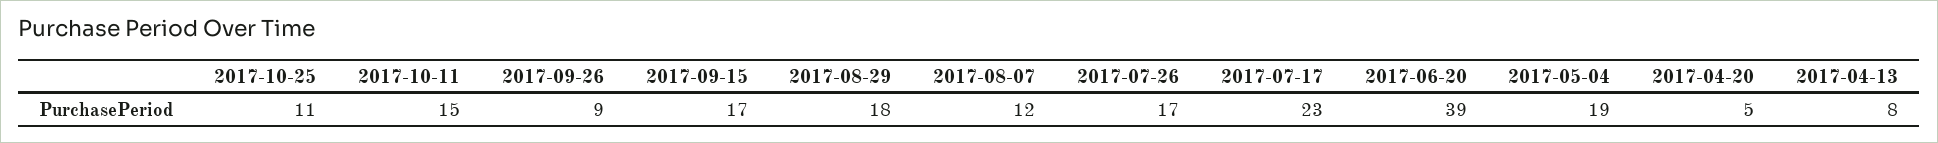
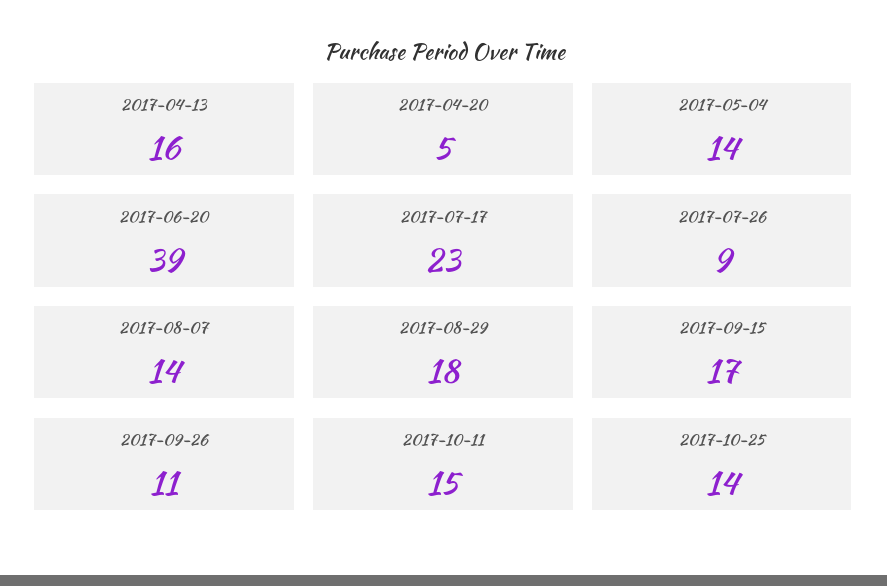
  {
-   "2017-10-25": 11,
+   "2017-10-25": 14,
    "2017-10-11": 15,
-   "2017-09-26": 9,
+   "2017-09-26": 11,
    "2017-09-15": 17,
    "2017-08-29": 18,
-   "2017-08-07": 12,
+   "2017-08-07": 14,
-   "2017-07-26": 17,
+   "2017-07-26": 9,
    "2017-07-17": 23,
    "2017-06-20": 39,
-   "2017-05-04": 19,
+   "2017-05-04": 14,
    "2017-04-20": 5,
-   "2017-04-13": 8
+   "2017-04-13": 16
  }

